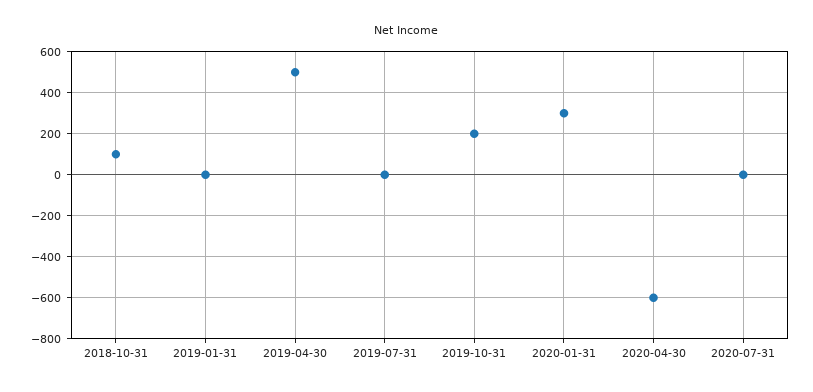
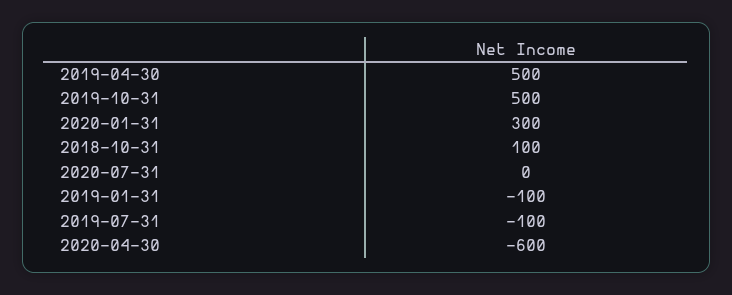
  {
    "2018-10-31": 100,
-   "2019-01-31": 0,
+   "2019-01-31": -100,
    "2019-04-30": 500,
-   "2019-07-31": 0,
+   "2019-07-31": -100,
-   "2019-10-31": 200,
+   "2019-10-31": 500,
    "2020-01-31": 300,
    "2020-04-30": -600,
    "2020-07-31": 0
  }

